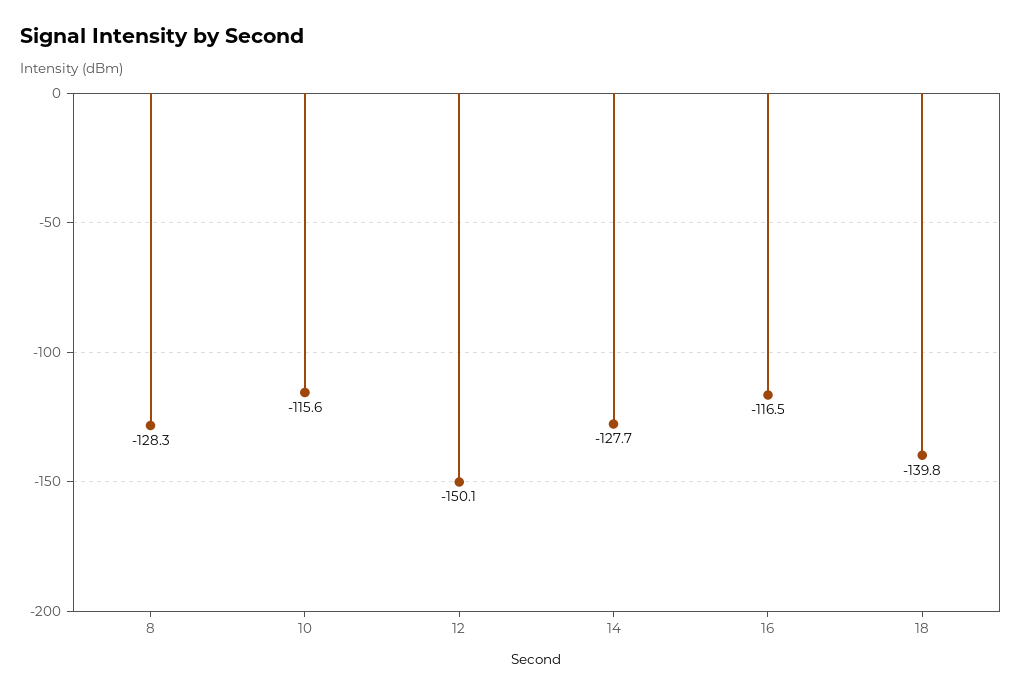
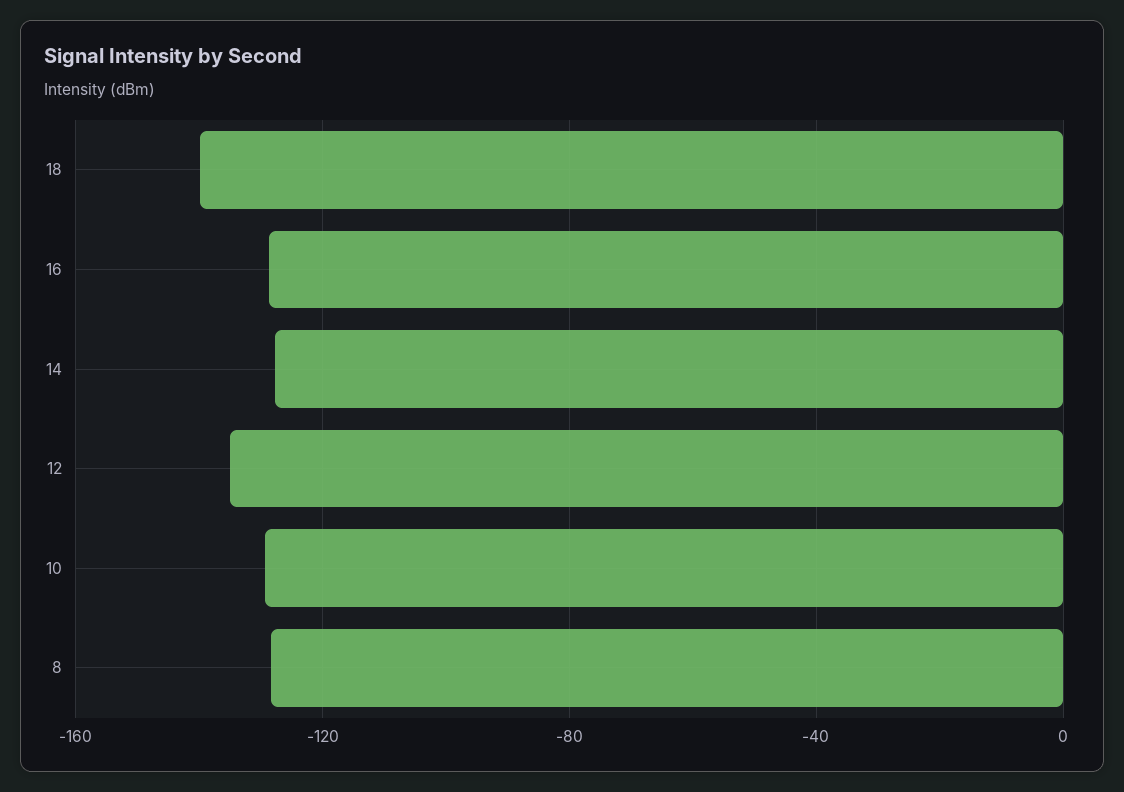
  {
    "8": -128.3,
-   "10": -115.6,
+   "10": -130,
-   "12": -150.1,
+   "12": -135,
    "14": -127.7,
-   "16": -116.5,
+   "16": -130,
    "18": -139.8
  }

